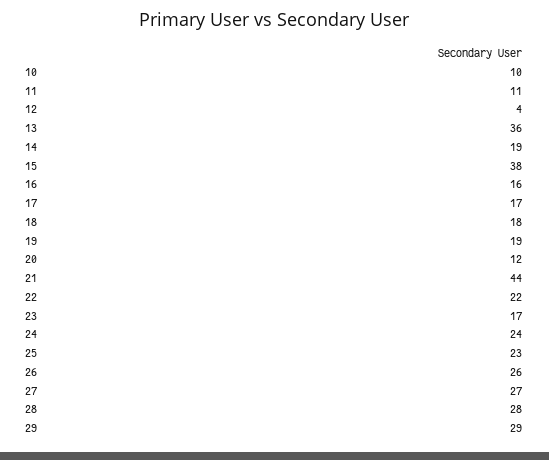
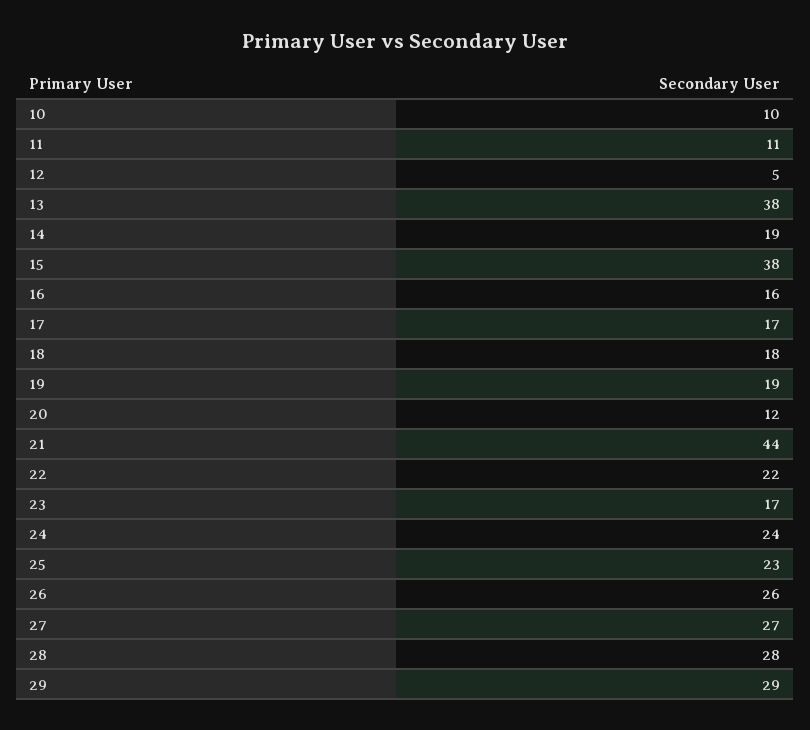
  {
    "10": 10,
    "11": 11,
-   "12": 4,
+   "12": 5,
-   "13": 36,
+   "13": 38,
    "14": 19,
    "15": 38,
    "16": 16,
    "17": 17,
    "18": 18,
    "19": 19,
    "20": 12,
    "21": 44,
    "22": 22,
    "23": 17,
    "24": 24,
    "25": 23,
    "26": 26,
    "27": 27,
    "28": 28,
    "29": 29
  }

